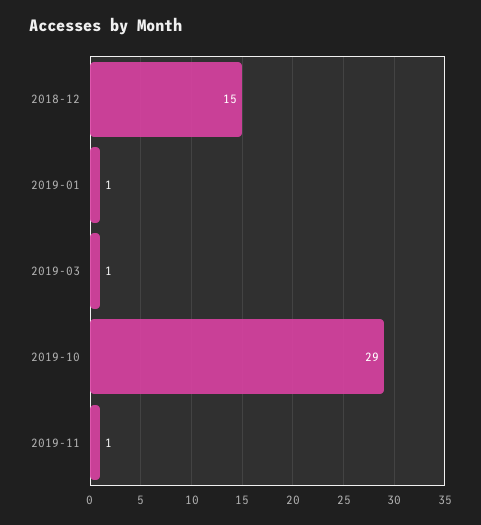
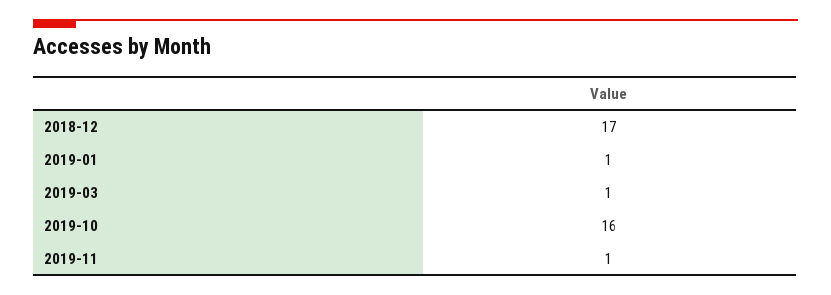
  {
-   "2018-12": 15,
+   "2018-12": 17,
    "2019-01": 1,
    "2019-03": 1,
-   "2019-10": 29,
+   "2019-10": 16,
    "2019-11": 1
  }

